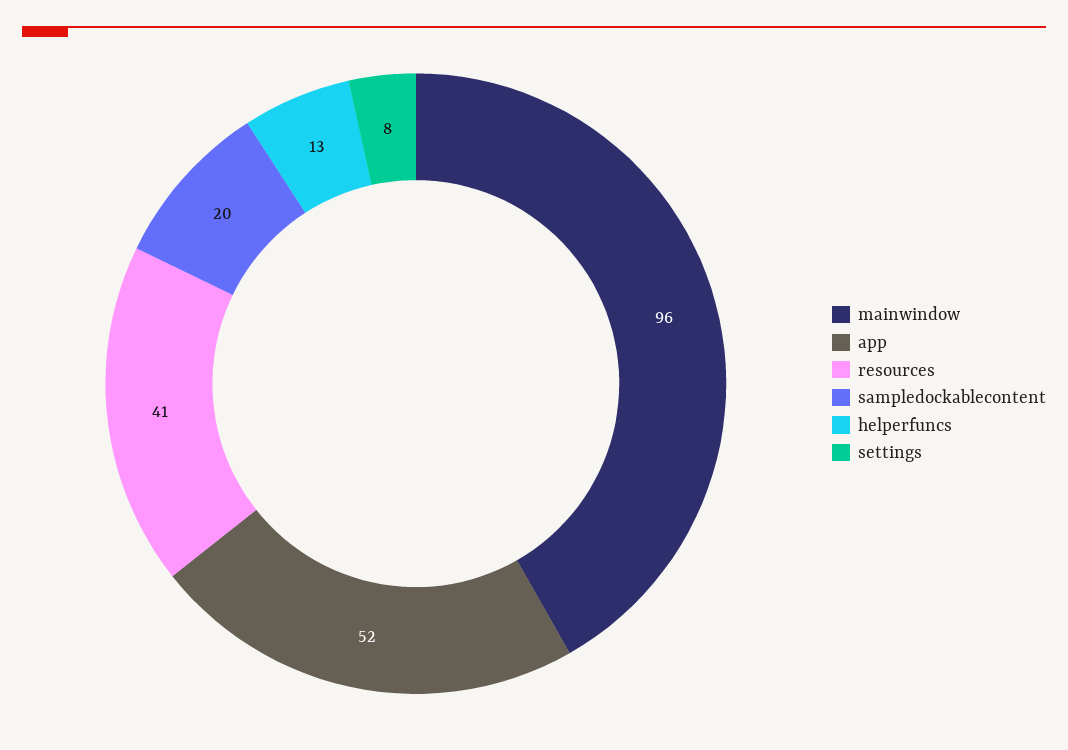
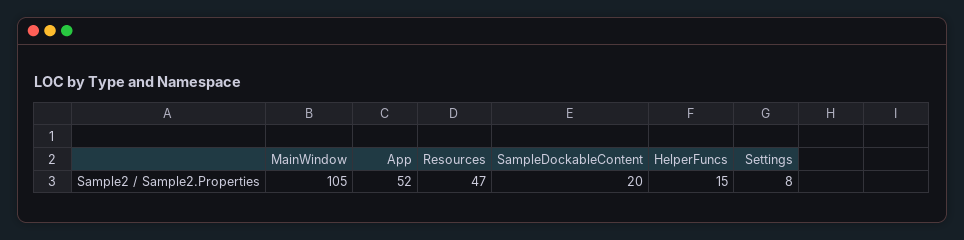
  {
-   "mainwindow": 96,
+   "mainwindow": 105,
    "app": 52,
-   "resources": 41,
+   "resources": 47,
    "sampledockablecontent": 20,
-   "helperfuncs": 13,
+   "helperfuncs": 15,
    "settings": 8
  }

